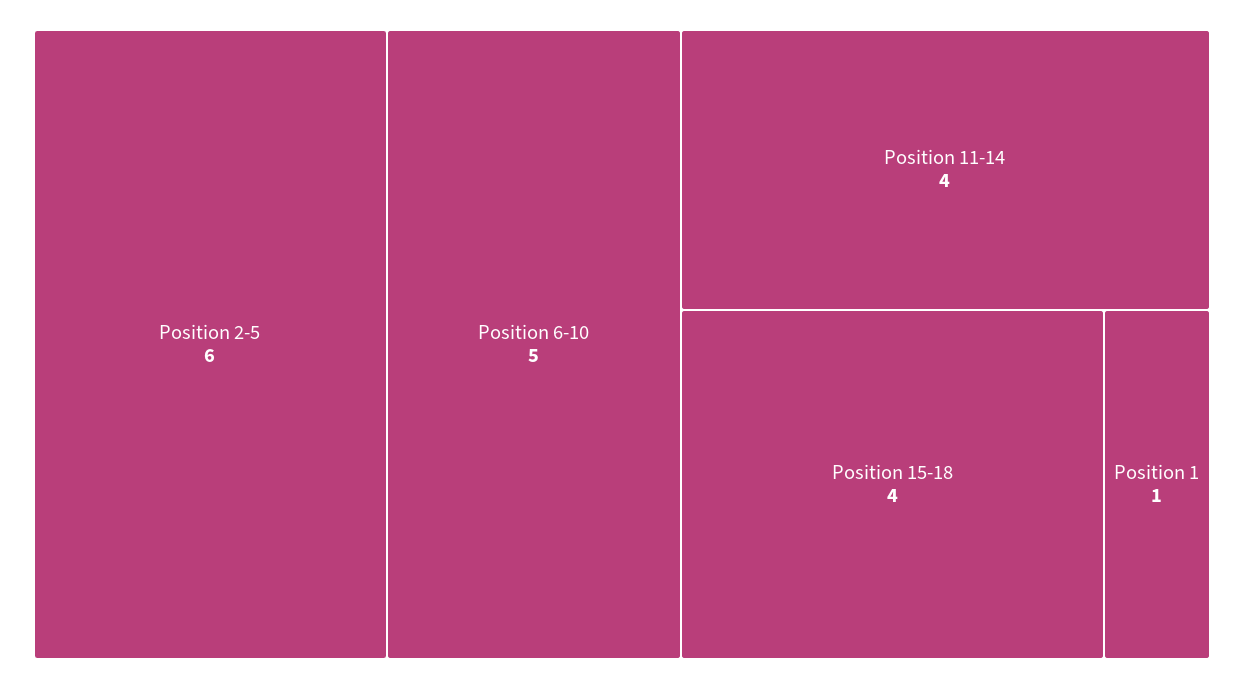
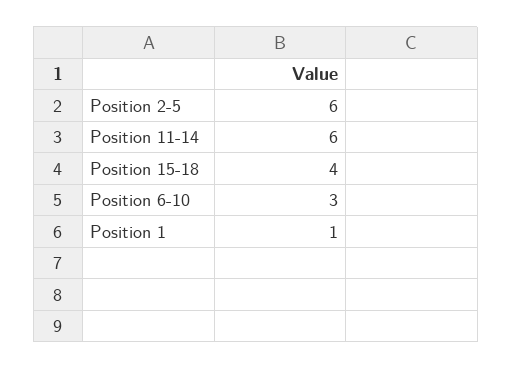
  {
    "Position 2-5": 6,
-   "Position 6-10": 5,
+   "Position 6-10": 3,
-   "Position 11-14": 4,
+   "Position 11-14": 6,
    "Position 15-18": 4,
    "Position 1": 1
  }

